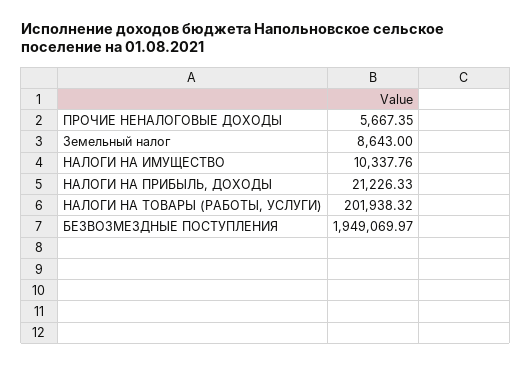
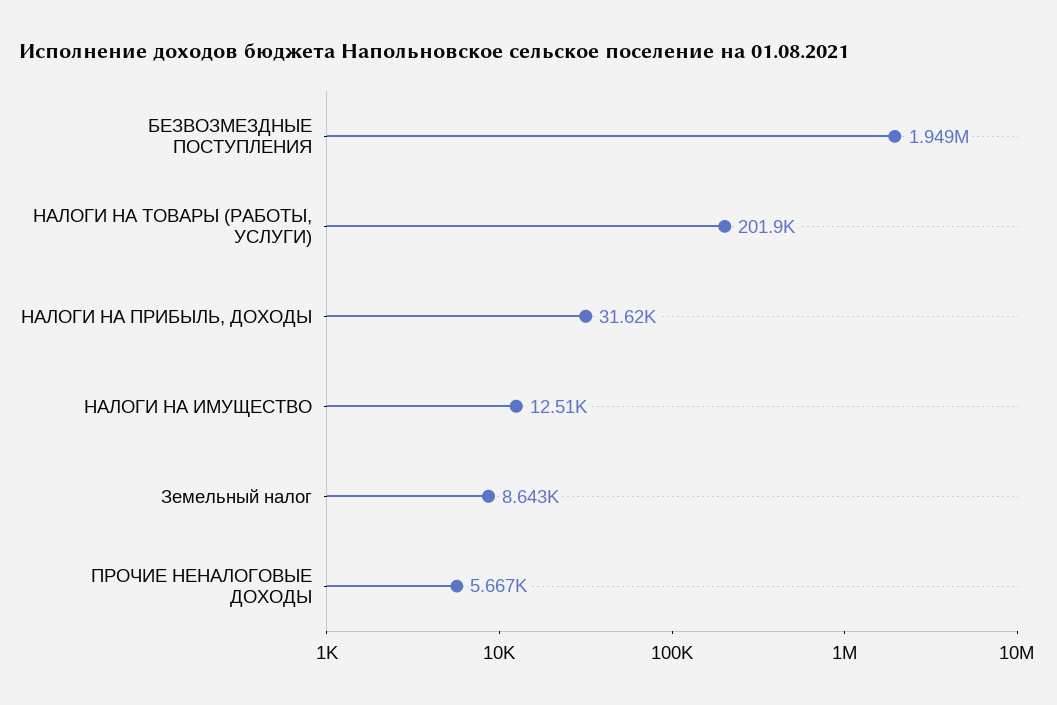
  {
    "ПРОЧИЕ НЕНАЛОГОВЫЕ ДОХОДЫ": 5667.35,
    "Земельный налог": 8643,
-   "НАЛОГИ НА ИМУЩЕСТВО": 10337.76,
+   "НАЛОГИ НА ИМУЩЕСТВО": 12510,
-   "НАЛОГИ НА ПРИБЫЛЬ, ДОХОДЫ": 21226.33,
+   "НАЛОГИ НА ПРИБЫЛЬ, ДОХОДЫ": 31620,
    "НАЛОГИ НА ТОВАРЫ (РАБОТЫ, УСЛУГИ)": 201938.32,
    "БЕЗВОЗМЕЗДНЫЕ ПОСТУПЛЕНИЯ": 1949069.97
  }

